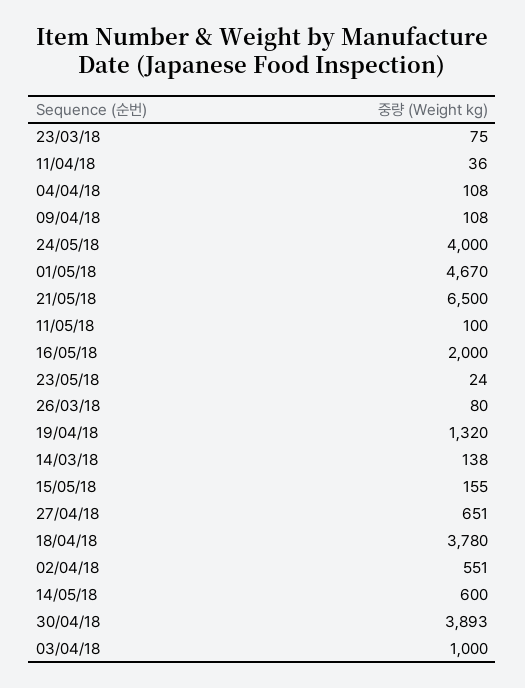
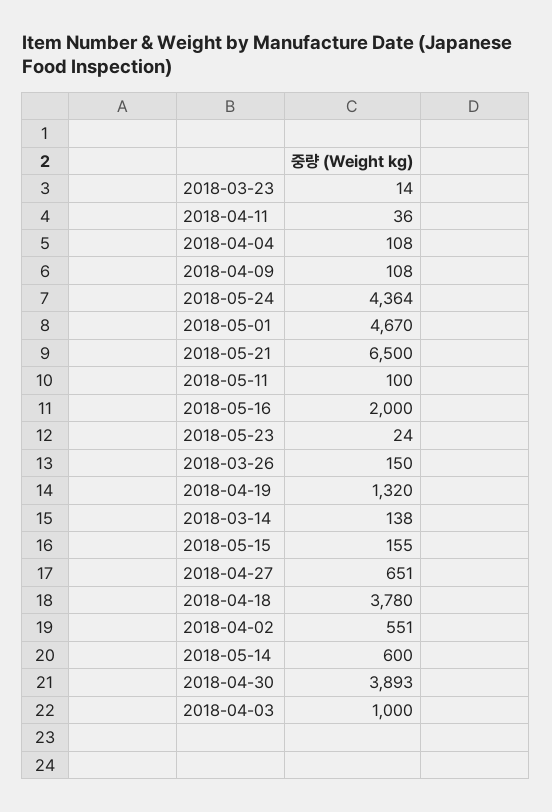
  {
-   "23/03/18": 75,
+   "23/03/18": 14,
    "11/04/18": 36,
    "04/04/18": 108,
    "09/04/18": 108,
-   "24/05/18": 4000,
+   "24/05/18": 4364,
    "01/05/18": 4670,
    "21/05/18": 6500,
    "11/05/18": 100,
    "16/05/18": 2000,
    "23/05/18": 24,
-   "26/03/18": 80,
+   "26/03/18": 150,
    "19/04/18": 1320,
    "14/03/18": 138,
    "15/05/18": 155,
    "27/04/18": 651,
    "18/04/18": 3780,
    "02/04/18": 551,
    "14/05/18": 600,
    "30/04/18": 3893,
    "03/04/18": 1000
  }

